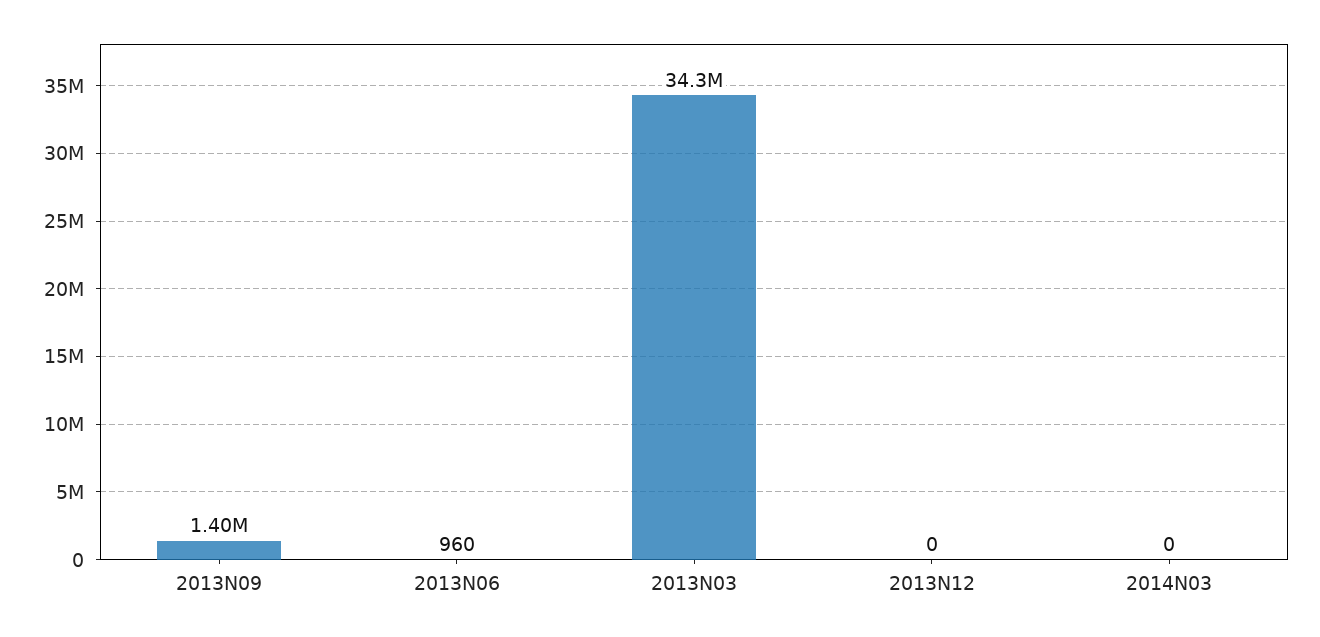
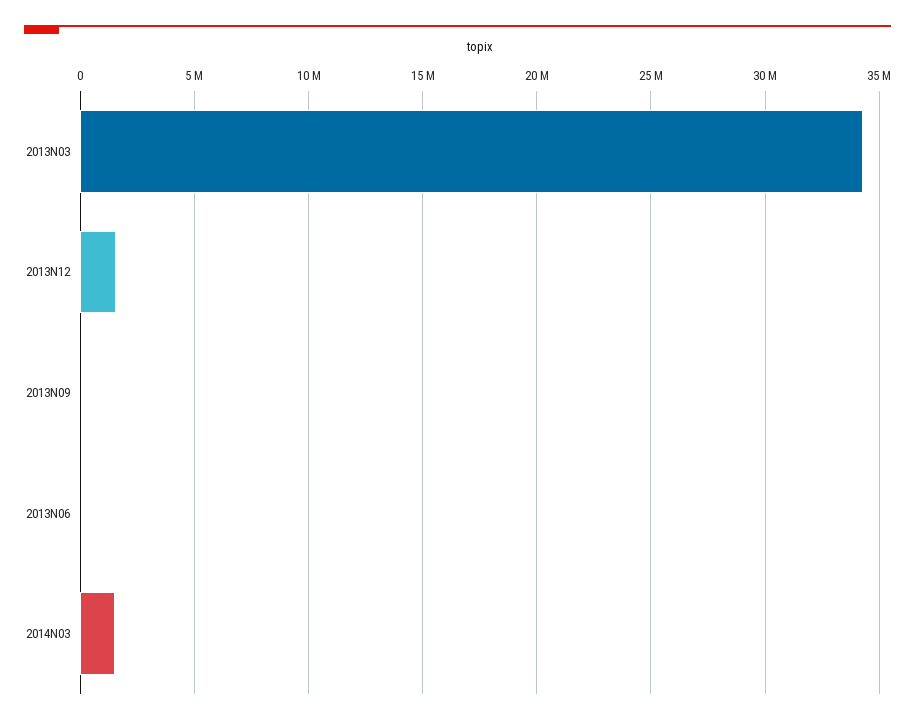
  {
-   "2013N09": 1400000,
+   "2013N09": 0,
    "2013N06": 960,
    "2013N03": 34300000,
-   "2013N12": 0,
+   "2013N12": 1500000,
-   "2014N03": 0
+   "2014N03": 1500000
  }

